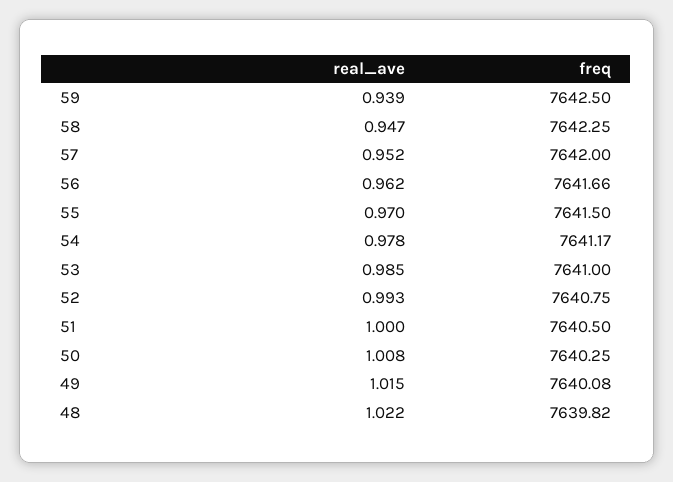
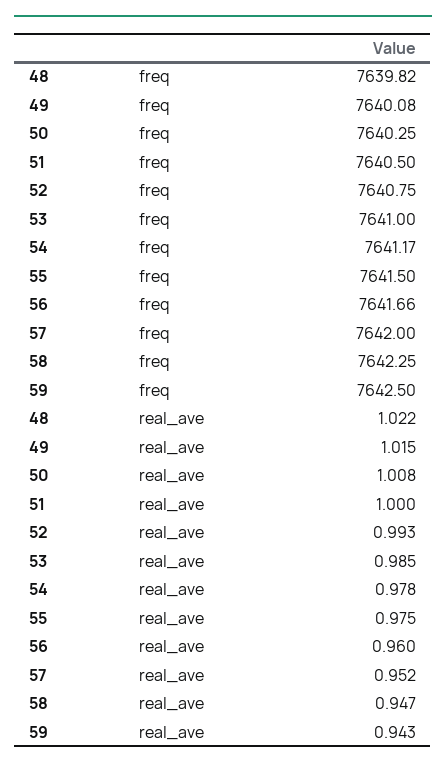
  {
    "real_ave": {
-     "59": 0.939,
+     "59": 0.943,
      "58": 0.947,
      "57": 0.952,
-     "56": 0.962,
+     "56": 0.96,
-     "55": 0.97,
+     "55": 0.975,
      "54": 0.978,
      "53": 0.985,
      "52": 0.993,
      "51": 1,
      "50": 1.008,
      "49": 1.015,
      "48": 1.022
    },
    "freq": {
      "59": 7642.5,
      "58": 7642.25,
      "57": 7642,
      "56": 7641.66,
      "55": 7641.5,
      "54": 7641.17,
      "53": 7641,
      "52": 7640.75,
      "51": 7640.5,
      "50": 7640.25,
      "49": 7640.08,
      "48": 7639.82
    }
  }

